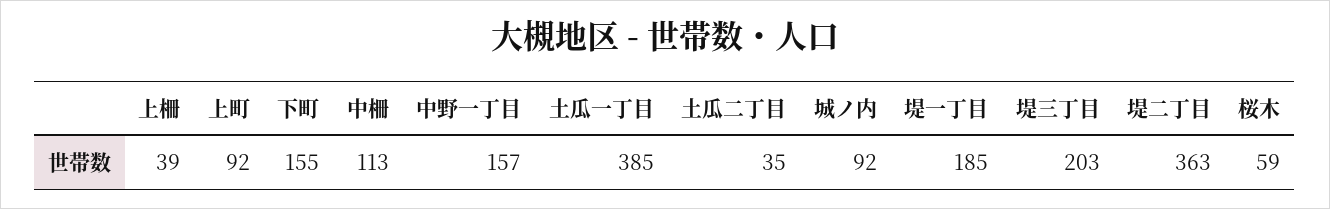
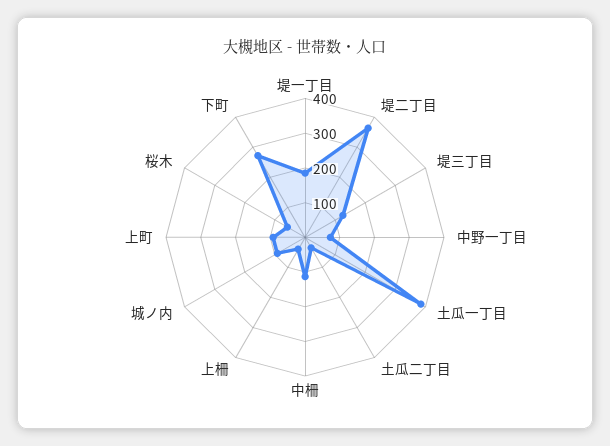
  {
    "上柵": 39,
    "上町": 92,
-   "下町": 155,
+   "下町": 275,
    "中柵": 113,
-   "中野一丁目": 157,
+   "中野一丁目": 75,
    "土瓜一丁目": 385,
    "土瓜二丁目": 35,
    "城ノ内": 92,
    "堤一丁目": 185,
-   "堤三丁目": 203,
+   "堤三丁目": 125,
    "堤二丁目": 363,
    "桜木": 59
  }

